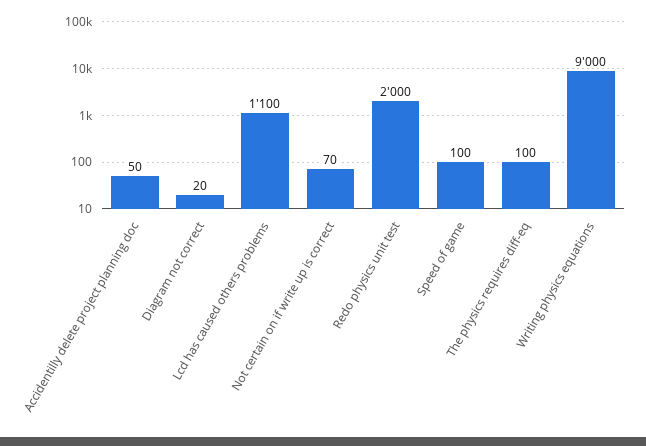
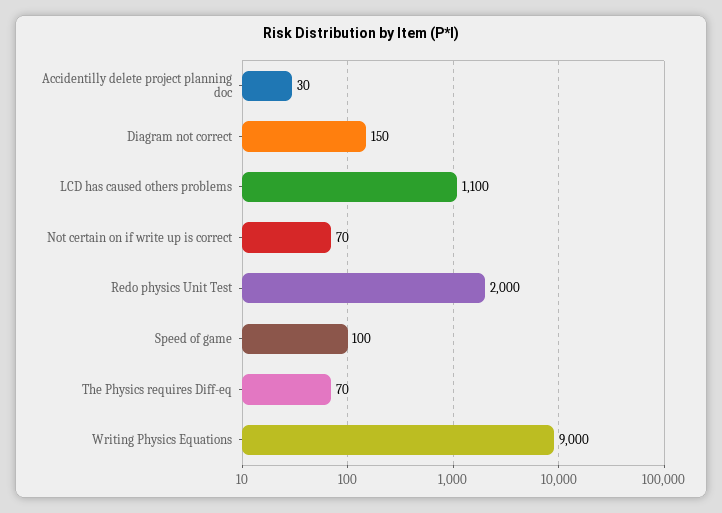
  {
-   "Accidentilly delete project planning doc": 50,
+   "Accidentilly delete project planning doc": 30,
-   "Diagram not correct": 20,
+   "Diagram not correct": 150,
    "Lcd has caused others problems": 1100,
    "Not certain on if write up is correct": 70,
    "Redo physics unit test": 2000,
    "Speed of game": 100,
-   "The physics requires diff-eq": 100,
+   "The physics requires diff-eq": 70,
    "Writing physics equations": 9000
  }

